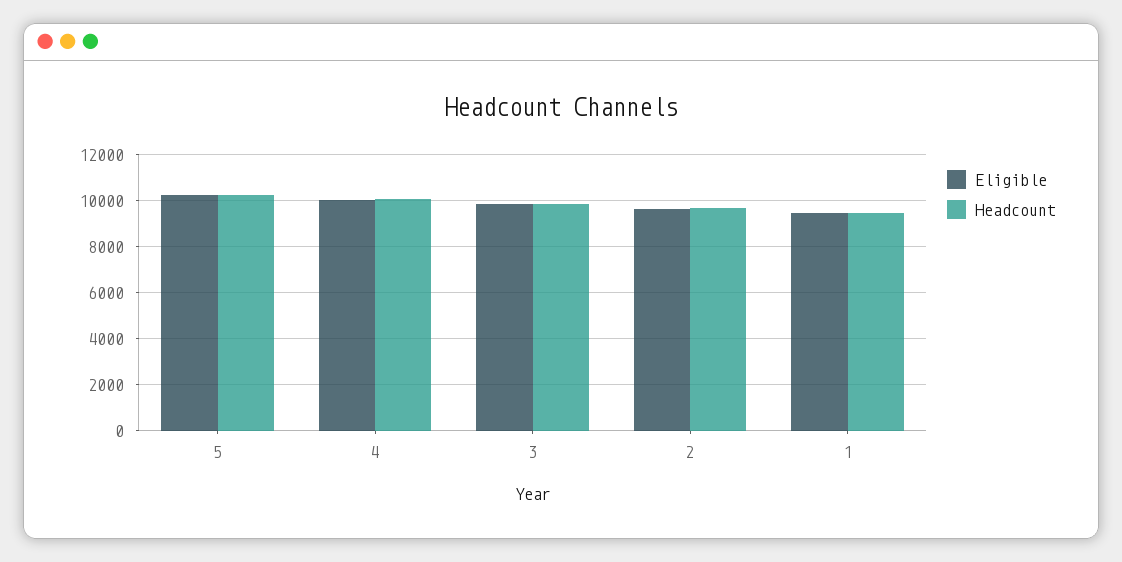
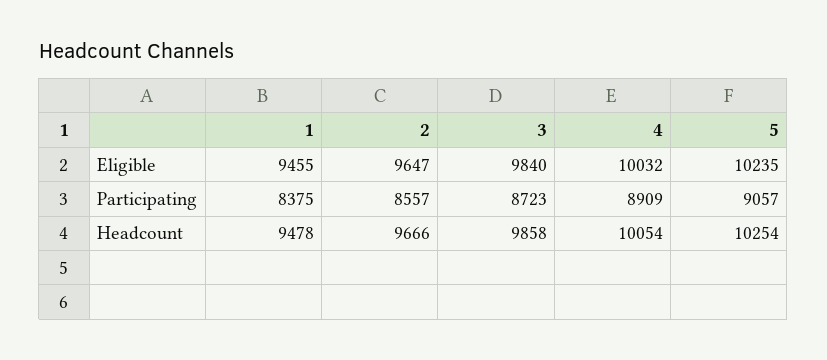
  {
    "Eligible": {
      "5": 10235,
      "4": 10032,
      "3": 9840,
      "2": 9647,
      "1": 9455
    },
    "Headcount": {
      "5": 10254,
      "4": 10054,
      "3": 9858,
      "2": 9666,
      "1": 9478
-   }
+   },
+   "Participating": {
+     "1": 8375,
+     "2": 8557,
+     "3": 8723,
+     "4": 8909,
+     "5": 9057
+   }
  }

